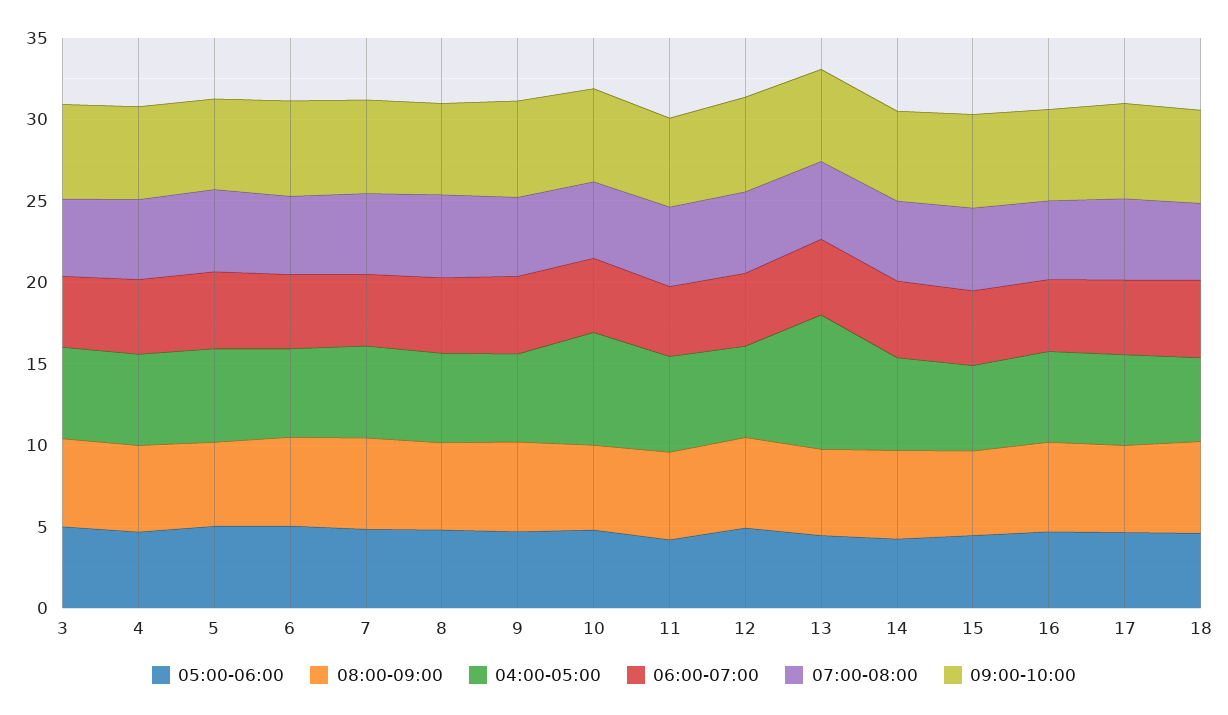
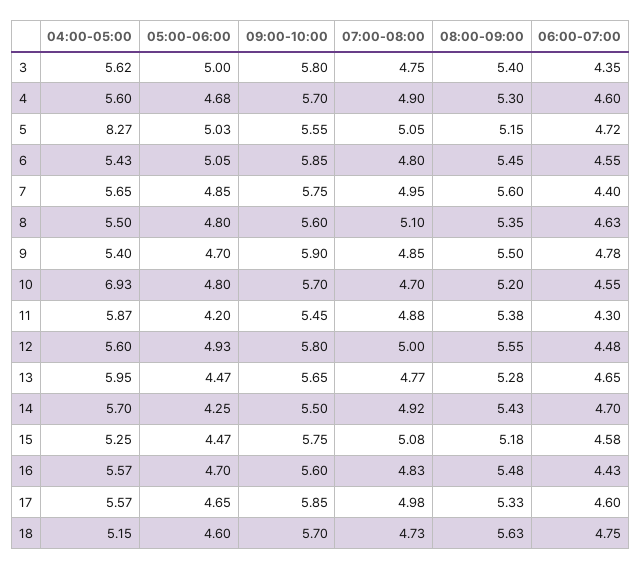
  {
    "05:00-06:00": {
      "3": 5,
      "4": 4.68,
      "5": 5.03,
      "6": 5.05,
      "7": 4.85,
      "8": 4.8,
      "9": 4.7,
      "10": 4.8,
      "11": 4.2,
      "12": 4.93,
      "13": 4.47,
      "14": 4.25,
      "15": 4.47,
      "16": 4.7,
      "17": 4.65,
      "18": 4.6
    },
    "08:00-09:00": {
      "3": 5.4,
      "4": 5.3,
      "5": 5.15,
      "6": 5.45,
      "7": 5.6,
      "8": 5.35,
      "9": 5.5,
      "10": 5.2,
      "11": 5.38,
      "12": 5.55,
      "13": 5.28,
      "14": 5.43,
      "15": 5.18,
      "16": 5.48,
      "17": 5.33,
      "18": 5.63
    },
    "04:00-05:00": {
      "3": 5.62,
      "4": 5.6,
-     "5": 6,
+     "5": 8.27,
      "6": 5.43,
      "7": 5.65,
      "8": 5.5,
      "9": 5.4,
      "10": 6.93,
      "11": 5.87,
      "12": 5.6,
-     "13": 8,
+     "13": 5.95,
      "14": 5.7,
      "15": 5.25,
      "16": 5.57,
      "17": 5.57,
      "18": 5.15
    },
    "06:00-07:00": {
      "3": 4.35,
      "4": 4.6,
      "5": 4.72,
      "6": 4.55,
      "7": 4.4,
      "8": 4.63,
      "9": 4.78,
      "10": 4.55,
      "11": 4.3,
      "12": 4.48,
      "13": 4.65,
      "14": 4.7,
      "15": 4.58,
      "16": 4.43,
      "17": 4.6,
      "18": 4.75
    },
    "07:00-08:00": {
      "3": 4.75,
      "4": 4.9,
      "5": 5.05,
      "6": 4.8,
      "7": 4.95,
      "8": 5.1,
      "9": 4.85,
      "10": 4.7,
      "11": 4.88,
      "12": 5,
      "13": 4.77,
      "14": 4.92,
      "15": 5.08,
      "16": 4.83,
      "17": 4.98,
      "18": 4.73
    },
    "09:00-10:00": {
      "3": 5.8,
      "4": 5.7,
      "5": 5.55,
      "6": 5.85,
      "7": 5.75,
      "8": 5.6,
      "9": 5.9,
      "10": 5.7,
      "11": 5.45,
      "12": 5.8,
      "13": 5.65,
      "14": 5.5,
      "15": 5.75,
      "16": 5.6,
      "17": 5.85,
      "18": 5.7
    }
  }

